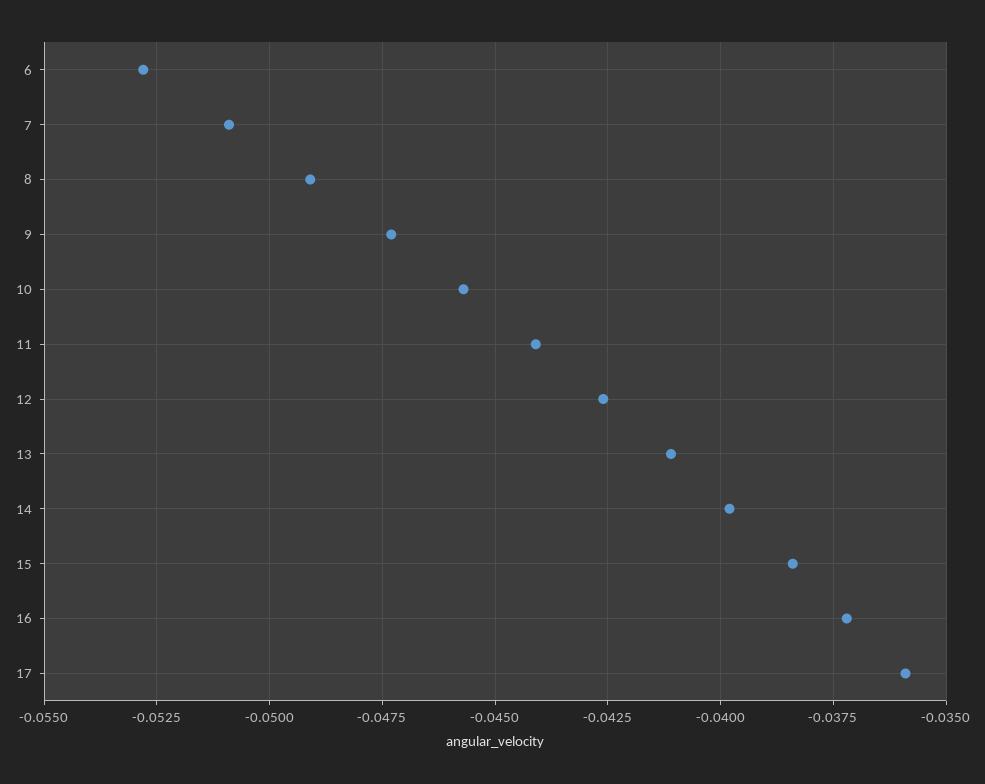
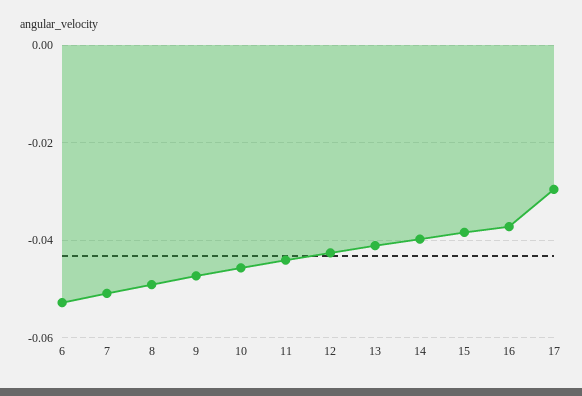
  {
    "6": -0.053,
    "7": -0.051,
    "8": -0.049,
    "9": -0.0475,
    "10": -0.0455,
    "11": -0.044,
    "12": -0.0425,
    "13": -0.041,
    "14": -0.04,
    "15": -0.0385,
    "16": -0.037,
-   "17": -0.036
+   "17": -0.03
  }

